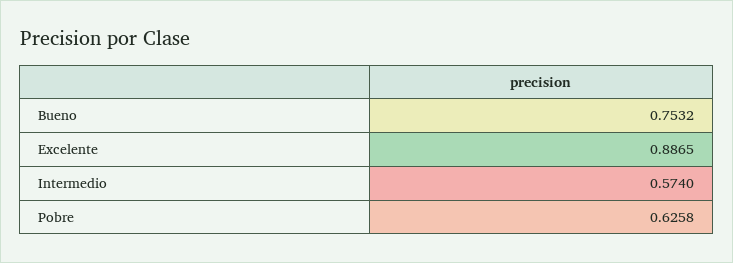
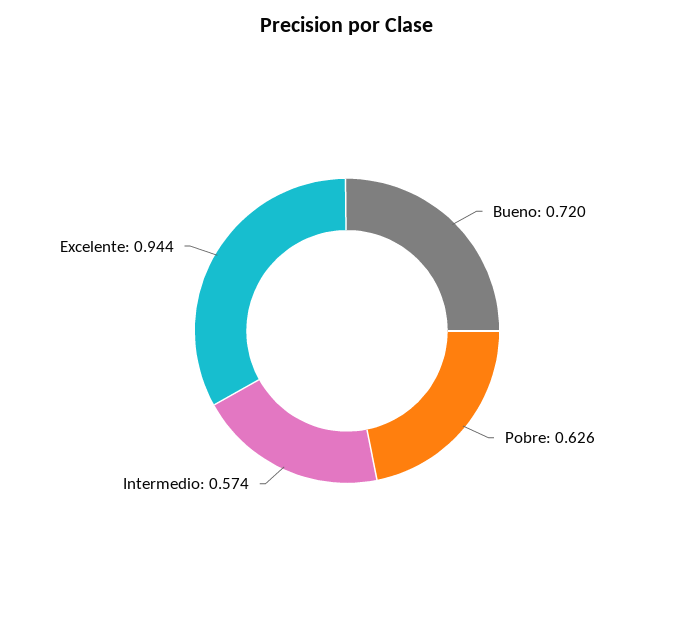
  {
-   "Bueno": 0.7532,
+   "Bueno": 0.72,
-   "Excelente": 0.8865,
+   "Excelente": 0.944,
    "Intermedio": 0.574,
    "Pobre": 0.6258
  }

